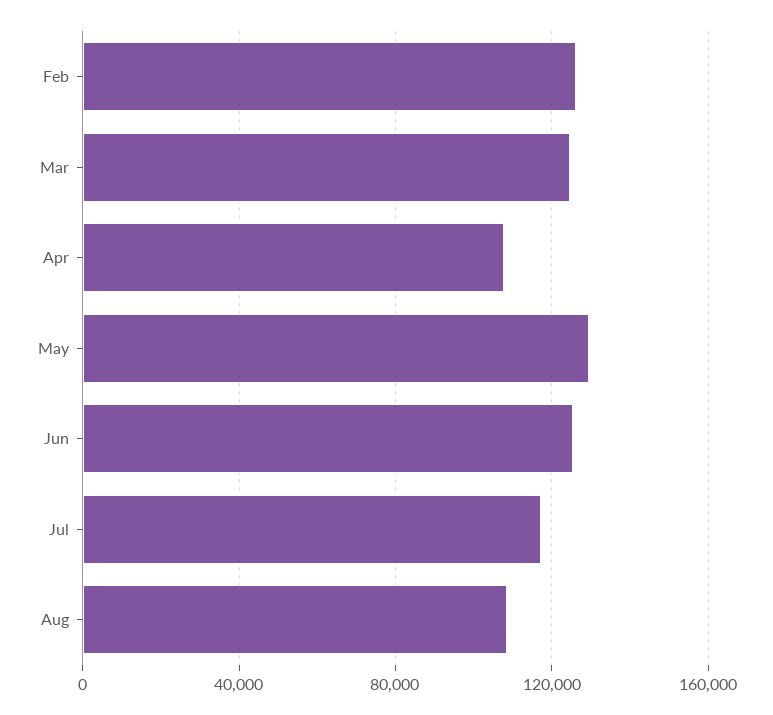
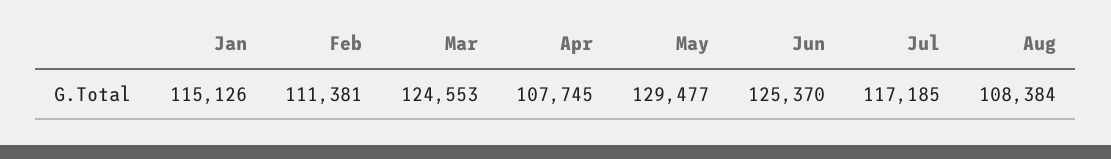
  {
-   "Feb": 125000,
+   "Feb": 111381,
    "Mar": 124553,
    "Apr": 107745,
    "May": 129477,
    "Jun": 125370,
    "Jul": 117185,
-   "Aug": 108384
+   "Aug": 108384,
+   "Jan": 115126
  }

